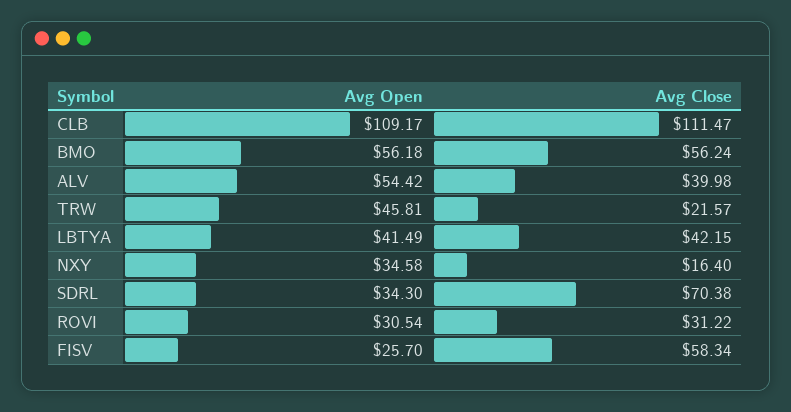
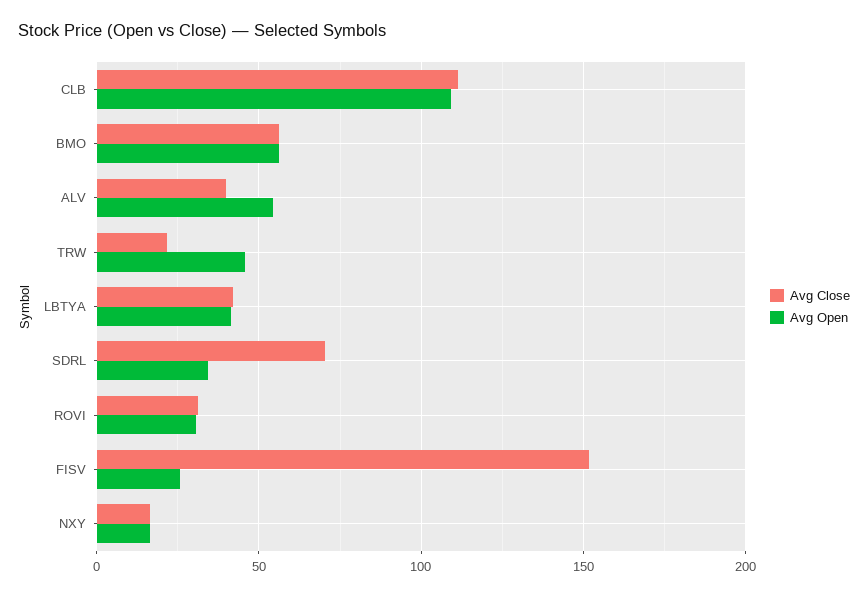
  {
    "Avg Open": {
      "CLB": 109.17,
      "BMO": 56.18,
      "ALV": 54.42,
      "TRW": 45.81,
      "LBTYA": 41.49,
-     "NXY": 34.58,
+     "NXY": 15,
      "SDRL": 34.3,
      "ROVI": 30.54,
      "FISV": 25.7
    },
    "Avg Close": {
      "CLB": 111.47,
      "BMO": 56.24,
      "ALV": 39.98,
      "TRW": 21.57,
      "LBTYA": 42.15,
      "NXY": 16.4,
      "SDRL": 70.38,
      "ROVI": 31.22,
-     "FISV": 58.34
+     "FISV": 150
    }
  }

